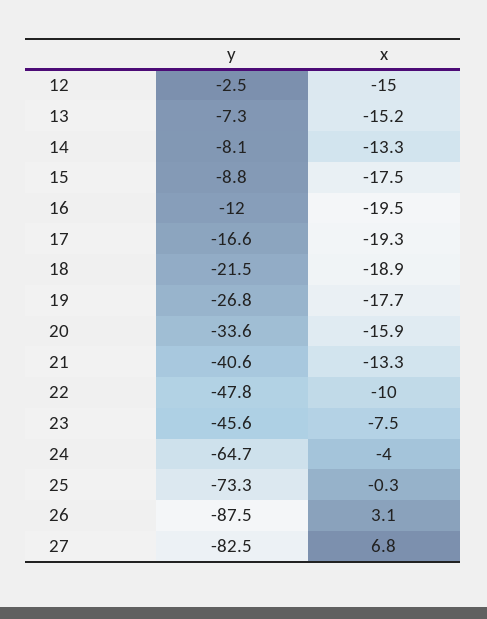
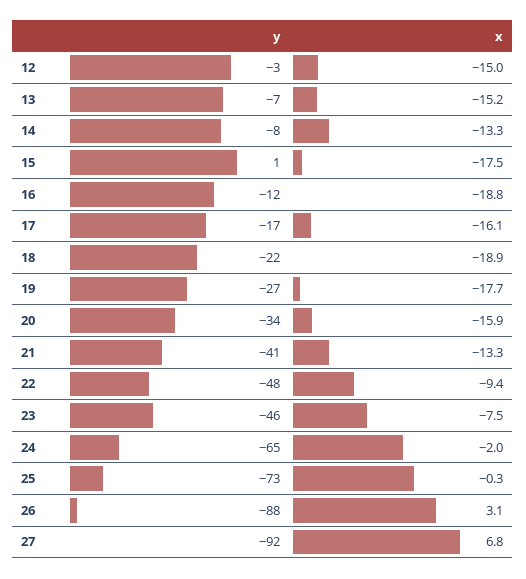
  {
    "y": {
      "12": -2.5,
      "13": -7.3,
      "14": -8.1,
-     "15": -8.8,
+     "15": 1,
      "16": -12,
      "17": -16.6,
      "18": -21.5,
      "19": -26.8,
      "20": -33.6,
      "21": -40.6,
      "22": -47.8,
      "23": -45.6,
      "24": -64.7,
      "25": -73.3,
      "26": -87.5,
-     "27": -82.5
+     "27": -92
    },
    "x": {
      "12": -15,
      "13": -15.2,
      "14": -13.3,
      "15": -17.5,
-     "16": -19.5,
+     "16": -18.8,
-     "17": -19.3,
+     "17": -16.1,
      "18": -18.9,
      "19": -17.7,
      "20": -15.9,
      "21": -13.3,
-     "22": -10,
+     "22": -9.4,
      "23": -7.5,
-     "24": -4,
+     "24": -2,
      "25": -0.3,
      "26": 3.1,
      "27": 6.8
    }
  }

